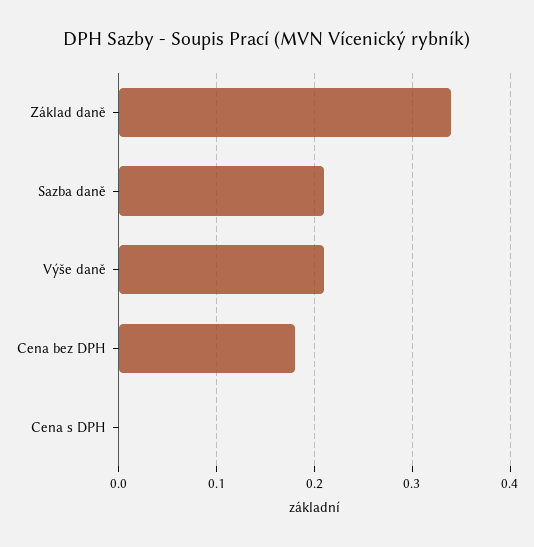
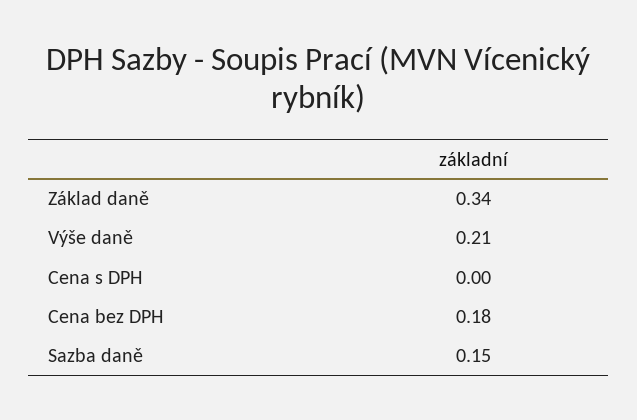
  {
    "Základ daně": 0.34,
-   "Sazba daně": 0.21,
+   "Sazba daně": 0.15,
    "Výše daně": 0.21,
    "Cena bez DPH": 0.18,
    "Cena s DPH": 0
  }

